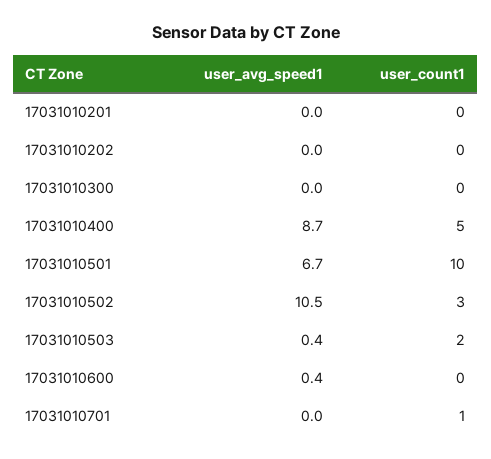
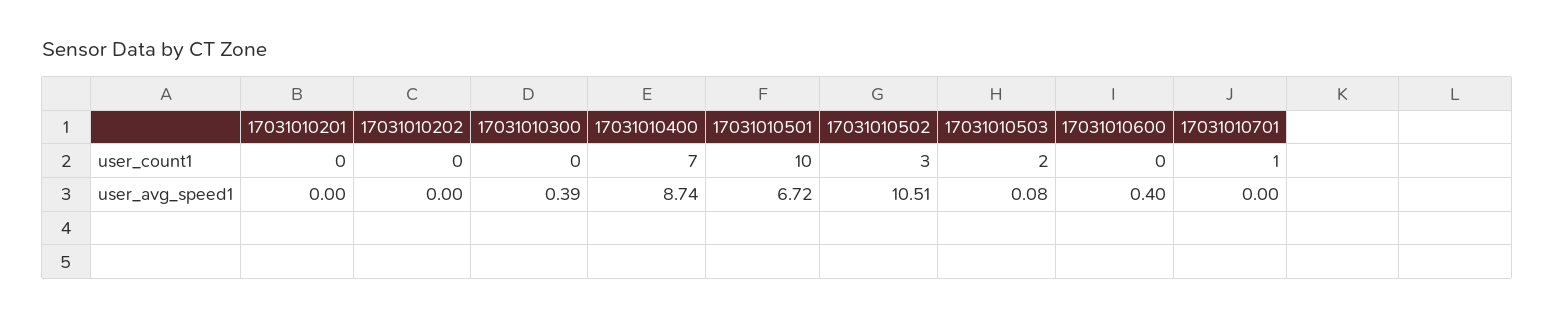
  {
    "user_avg_speed1": {
      "17031010201": 0,
      "17031010202": 0,
-     "17031010300": 0,
+     "17031010300": 0.39,
      "17031010400": 8.74,
      "17031010501": 6.72,
      "17031010502": 10.51,
-     "17031010503": 0.4,
+     "17031010503": 0.08,
      "17031010600": 0.4,
      "17031010701": 0
    },
    "user_count1": {
      "17031010201": 0,
      "17031010202": 0,
      "17031010300": 0,
-     "17031010400": 5,
+     "17031010400": 7,
      "17031010501": 10,
      "17031010502": 3,
      "17031010503": 2,
      "17031010600": 0,
      "17031010701": 1
    }
  }

